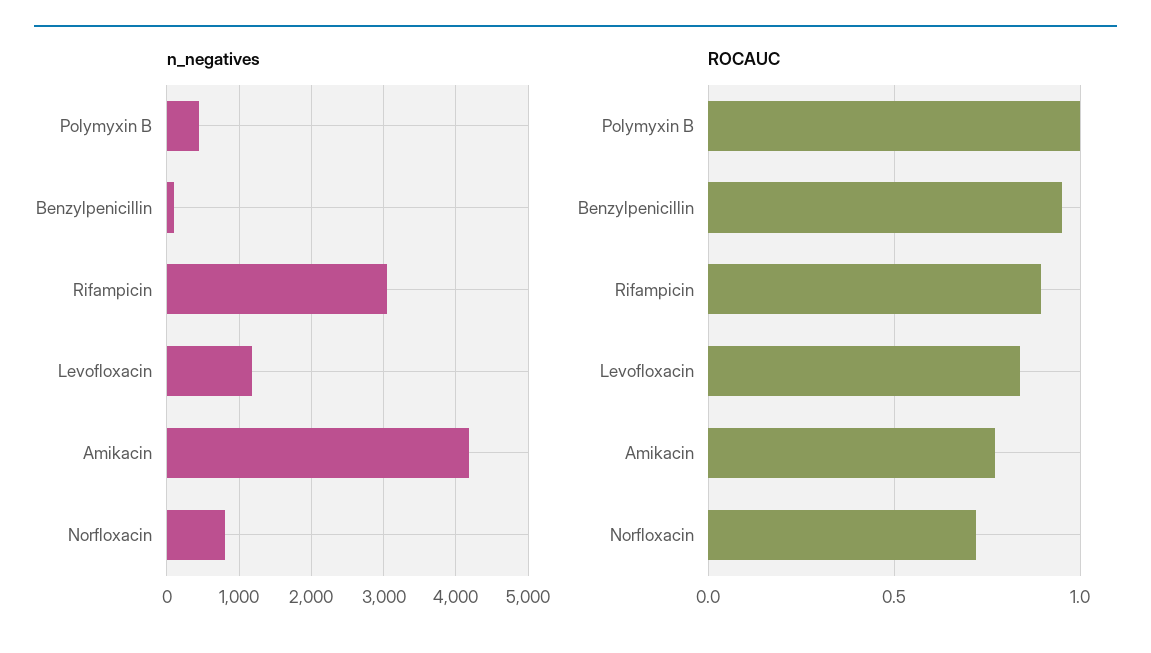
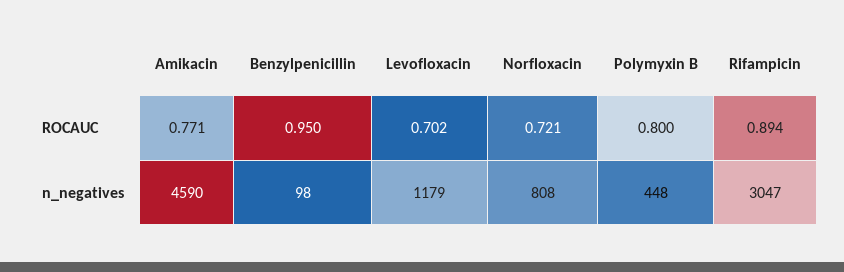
  {
    "n_negatives": {
      "Polymyxin B": 448,
      "Benzylpenicillin": 98,
      "Rifampicin": 3047,
      "Levofloxacin": 1179,
-     "Amikacin": 4200,
+     "Amikacin": 4590,
      "Norfloxacin": 808
    },
    "ROCAUC": {
-     "Polymyxin B": 1,
+     "Polymyxin B": 0.8,
      "Benzylpenicillin": 0.95,
      "Rifampicin": 0.894,
-     "Levofloxacin": 0.85,
+     "Levofloxacin": 0.702,
      "Amikacin": 0.771,
      "Norfloxacin": 0.721
    }
  }

